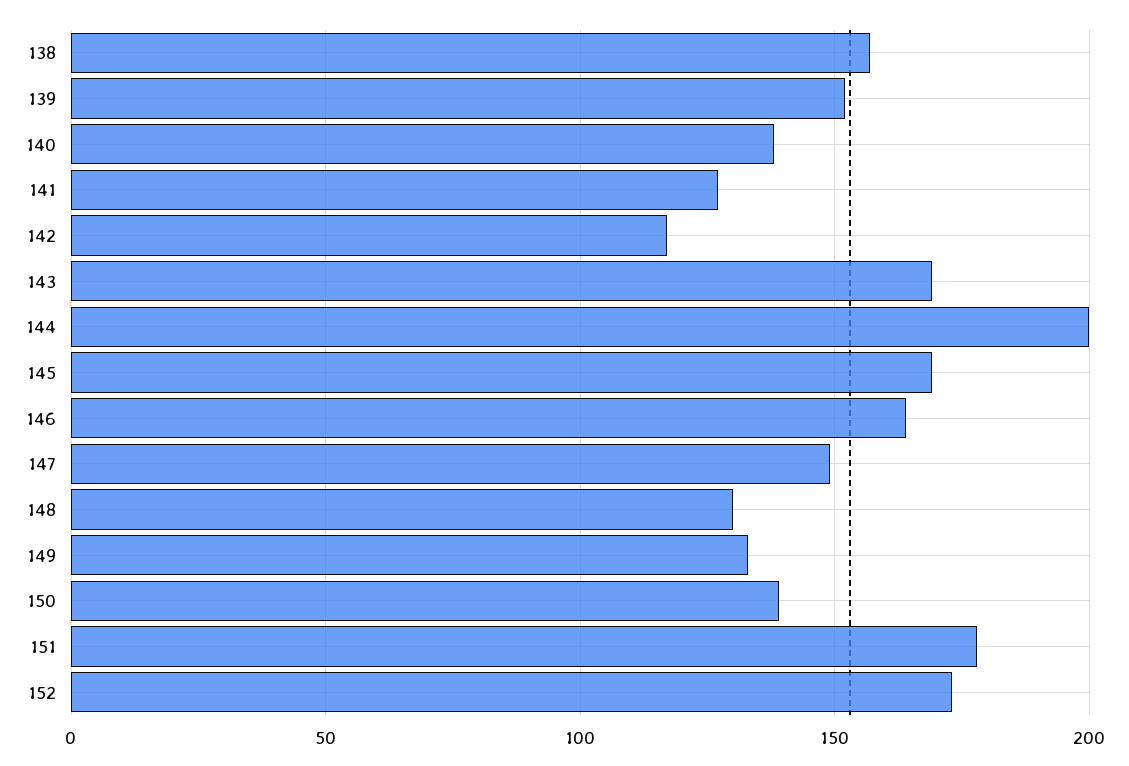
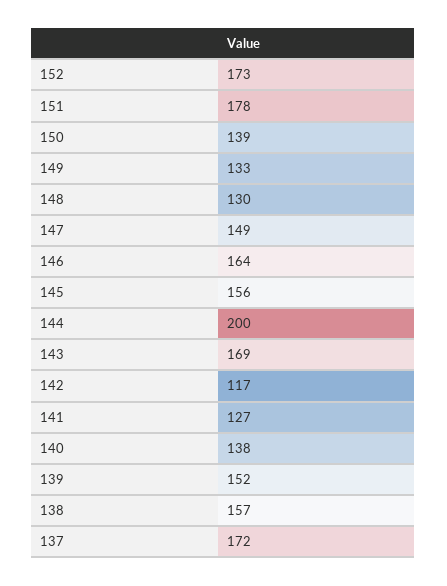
  {
    "138": 157,
    "139": 152,
    "140": 138,
    "141": 127,
    "142": 117,
    "143": 169,
    "144": 200,
-   "145": 170,
+   "145": 156,
    "146": 164,
    "147": 149,
    "148": 130,
    "149": 133,
    "150": 139,
    "151": 178,
-   "152": 173
+   "152": 173,
+   "137": 172
  }

